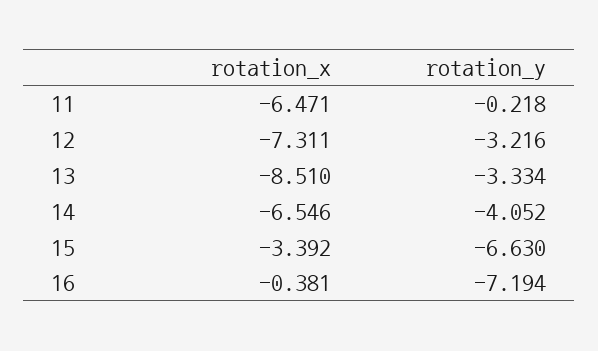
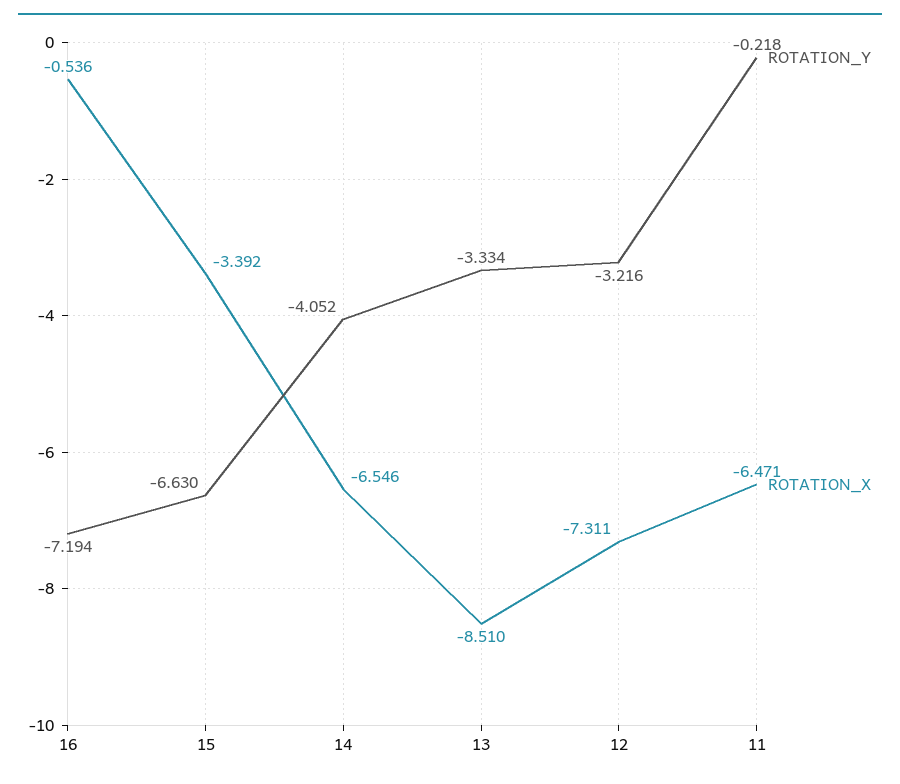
  {
    "rotation_x": {
      "11": -6.471,
      "12": -7.311,
      "13": -8.51,
      "14": -6.546,
      "15": -3.392,
-     "16": -0.381
+     "16": -0.536
    },
    "rotation_y": {
      "11": -0.218,
      "12": -3.216,
      "13": -3.334,
      "14": -4.052,
      "15": -6.63,
      "16": -7.194
    }
  }

